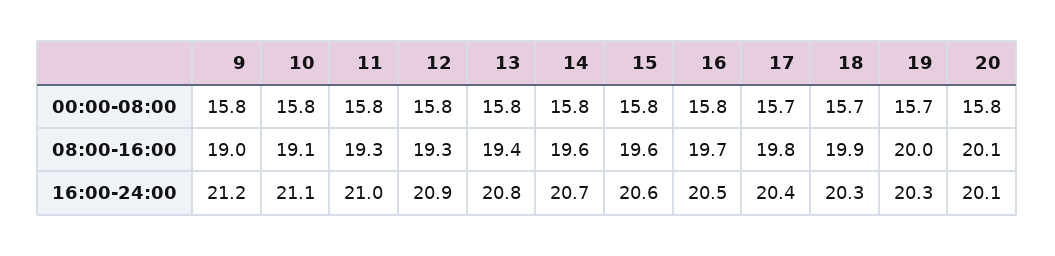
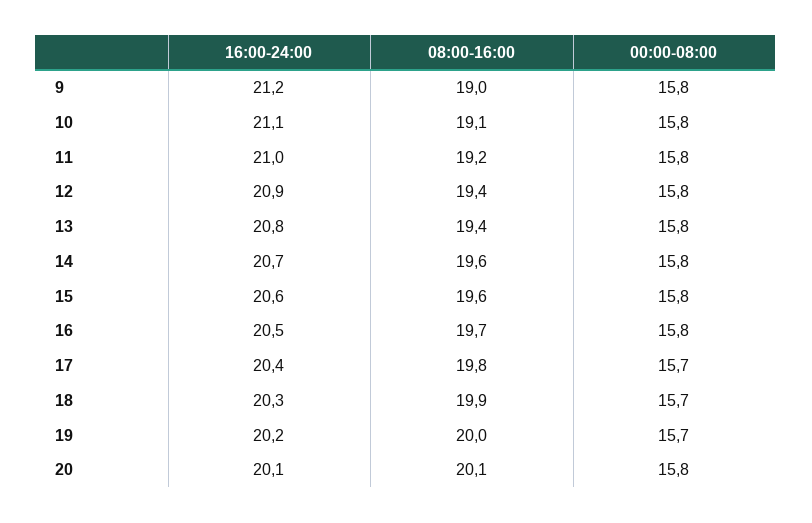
  {
    "9": {
      "00:00-08:00": 15.8,
      "08:00-16:00": 19,
      "16:00-24:00": 21.2
    },
    "10": {
      "00:00-08:00": 15.8,
      "08:00-16:00": 19.1,
      "16:00-24:00": 21.1
    },
    "11": {
      "00:00-08:00": 15.8,
-     "08:00-16:00": 19.3,
+     "08:00-16:00": 19.2,
      "16:00-24:00": 21
    },
    "12": {
      "00:00-08:00": 15.8,
-     "08:00-16:00": 19.3,
+     "08:00-16:00": 19.4,
      "16:00-24:00": 20.9
    },
    "13": {
      "00:00-08:00": 15.8,
      "08:00-16:00": 19.4,
      "16:00-24:00": 20.8
    },
    "14": {
      "00:00-08:00": 15.8,
      "08:00-16:00": 19.6,
      "16:00-24:00": 20.7
    },
    "15": {
      "00:00-08:00": 15.8,
      "08:00-16:00": 19.6,
      "16:00-24:00": 20.6
    },
    "16": {
      "00:00-08:00": 15.8,
      "08:00-16:00": 19.7,
      "16:00-24:00": 20.5
    },
    "17": {
      "00:00-08:00": 15.7,
      "08:00-16:00": 19.8,
      "16:00-24:00": 20.4
    },
    "18": {
      "00:00-08:00": 15.7,
      "08:00-16:00": 19.9,
      "16:00-24:00": 20.3
    },
    "19": {
      "00:00-08:00": 15.7,
      "08:00-16:00": 20,
-     "16:00-24:00": 20.3
+     "16:00-24:00": 20.2
    },
    "20": {
      "00:00-08:00": 15.8,
      "08:00-16:00": 20.1,
      "16:00-24:00": 20.1
    }
  }

